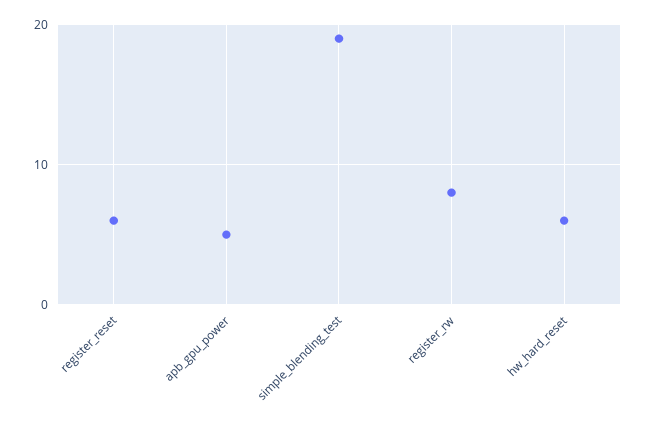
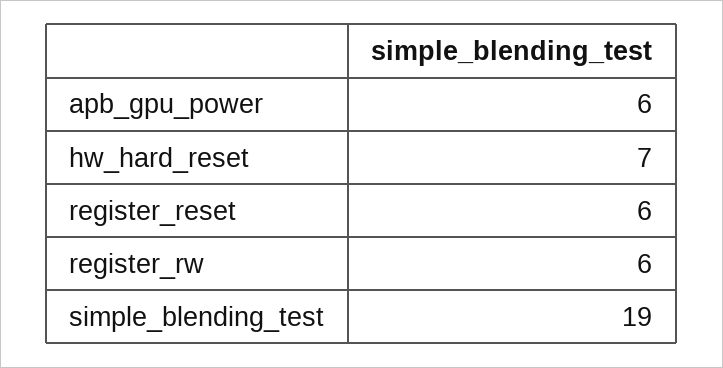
  {
    "register_reset": 6,
-   "apb_gpu_power": 5,
+   "apb_gpu_power": 6,
    "simple_blending_test": 19,
-   "register_rw": 8,
+   "register_rw": 6,
-   "hw_hard_reset": 6
+   "hw_hard_reset": 7
  }

